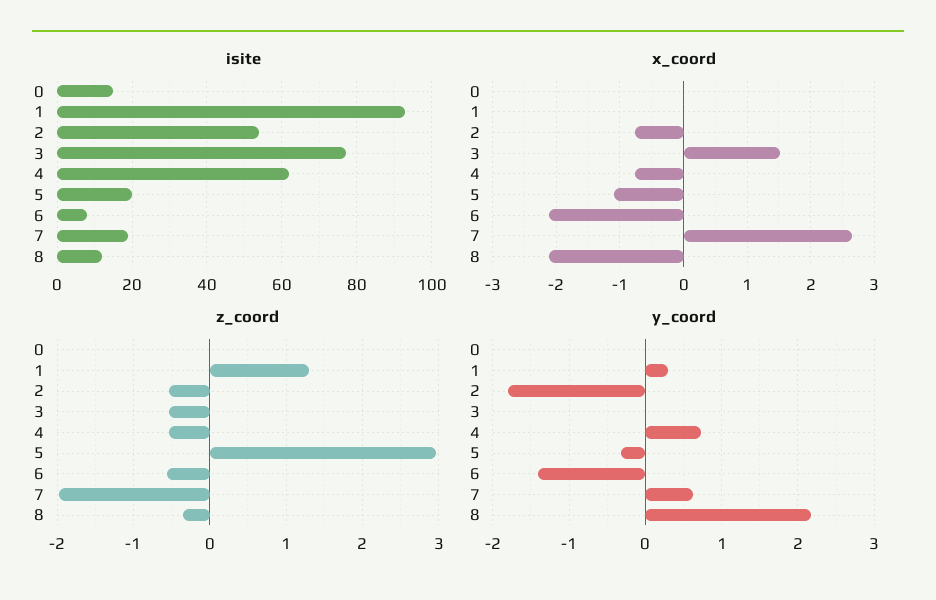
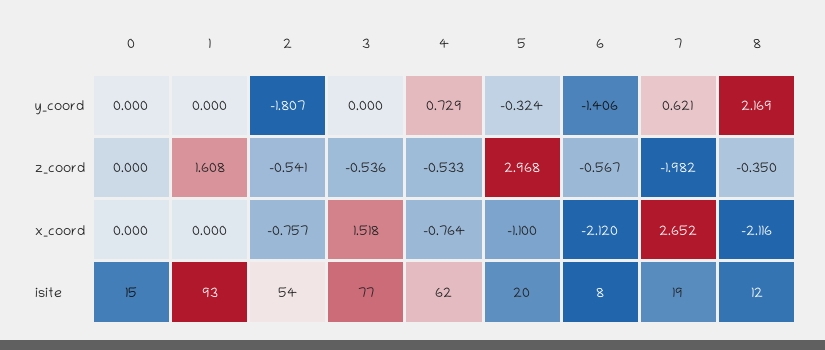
  {
    "isite": {
      "0": 15,
      "1": 93,
      "2": 54,
      "3": 77,
      "4": 62,
      "5": 20,
      "6": 8,
      "7": 19,
      "8": 12
    },
    "x_coord": {
      "0": 0,
      "1": 0,
      "2": -0.757,
      "3": 1.518,
      "4": -0.764,
      "5": -1.1,
      "6": -2.12,
      "7": 2.652,
      "8": -2.116
    },
    "z_coord": {
      "0": 0,
-     "1": 1.3,
+     "1": 1.608,
      "2": -0.541,
      "3": -0.536,
      "4": -0.533,
      "5": 2.968,
      "6": -0.567,
      "7": -1.982,
      "8": -0.35
    },
    "y_coord": {
      "0": 0,
-     "1": 0.3,
+     "1": 0,
      "2": -1.807,
      "3": 0,
      "4": 0.729,
      "5": -0.324,
      "6": -1.406,
      "7": 0.621,
      "8": 2.169
    }
  }

